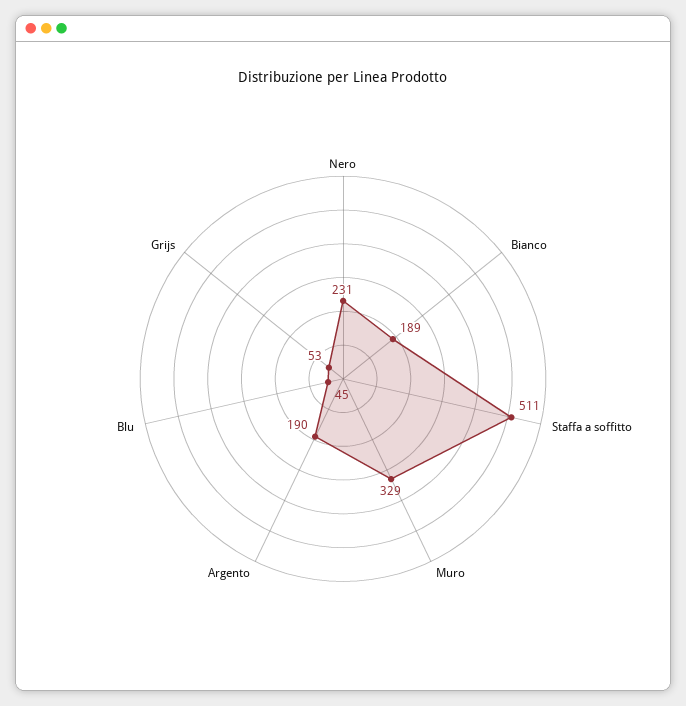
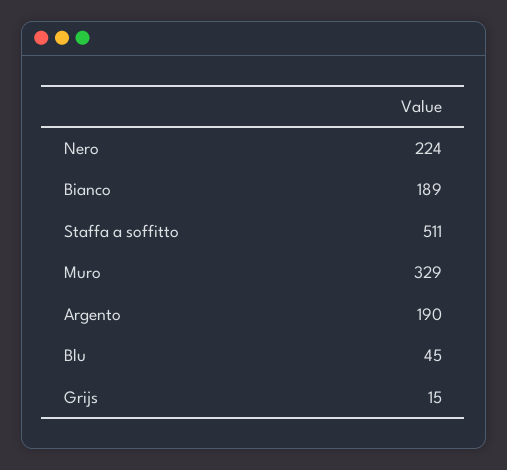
  {
-   "Nero": 231,
+   "Nero": 224,
    "Bianco": 189,
    "Staffa a soffitto": 511,
    "Muro": 329,
    "Argento": 190,
    "Blu": 45,
-   "Grijs": 53
+   "Grijs": 15
  }

